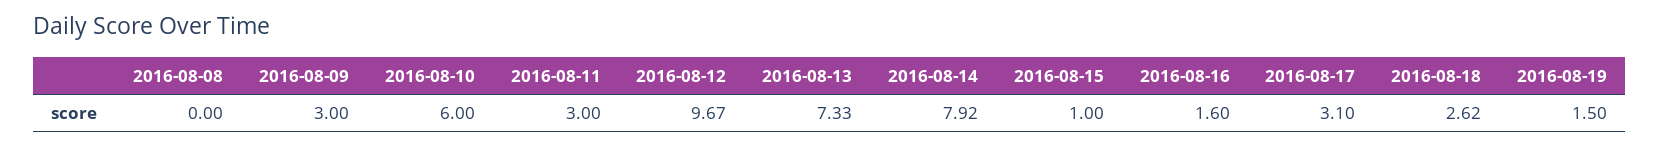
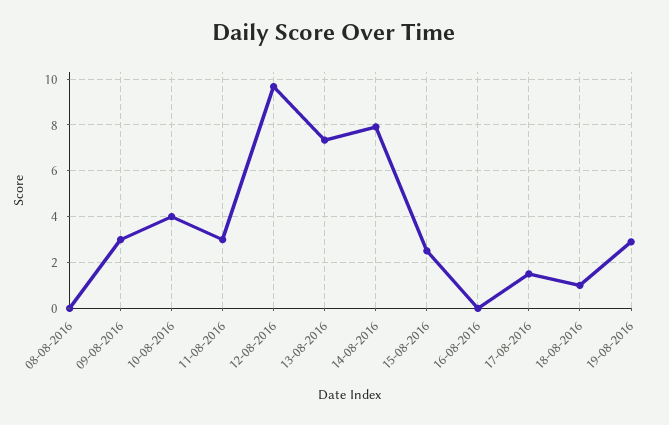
  {
    "2016-08-08": 0,
    "2016-08-09": 3,
-   "2016-08-10": 6,
+   "2016-08-10": 4,
    "2016-08-11": 3,
    "2016-08-12": 9.67,
    "2016-08-13": 7.33,
    "2016-08-14": 7.92,
-   "2016-08-15": 1,
+   "2016-08-15": 2.5,
-   "2016-08-16": 1.6,
+   "2016-08-16": 0,
-   "2016-08-17": 3.1,
+   "2016-08-17": 1.5,
-   "2016-08-18": 2.62,
+   "2016-08-18": 1,
-   "2016-08-19": 1.5
+   "2016-08-19": 3
  }

